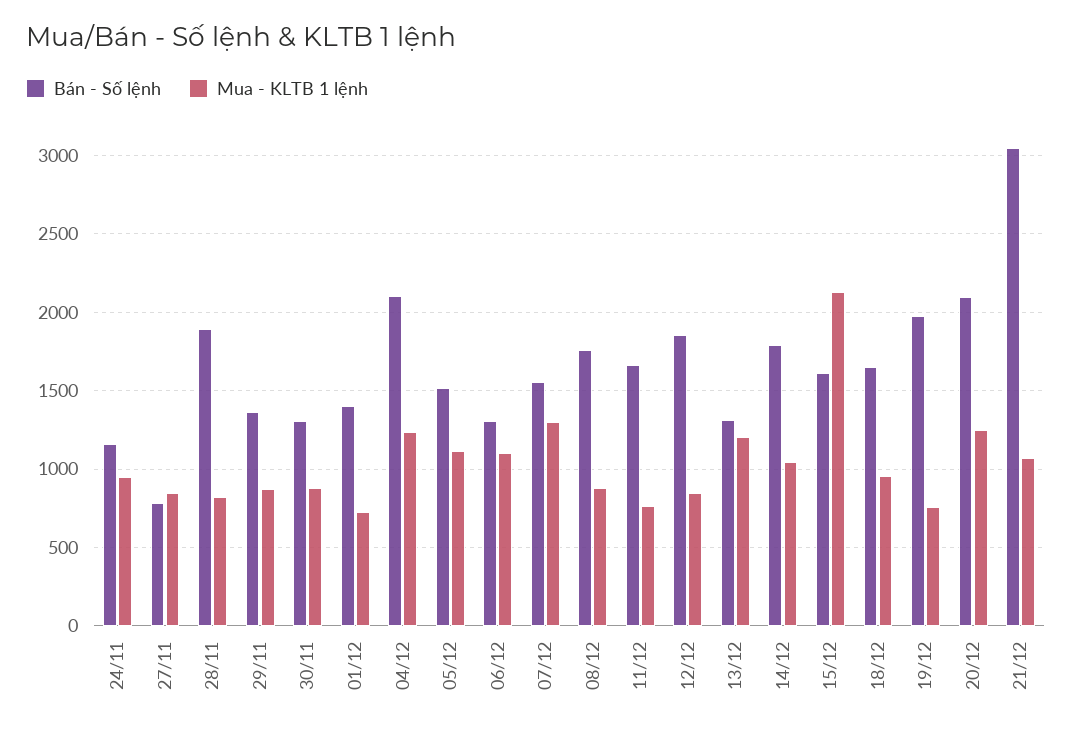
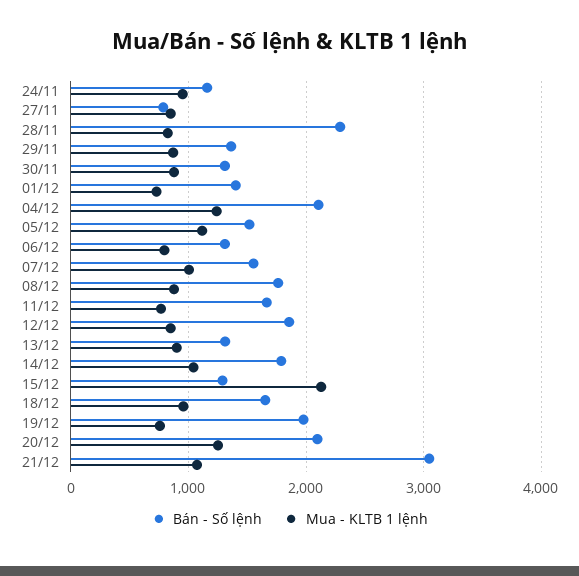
  {
    "Bán - Số lệnh": {
      "24/11": 1150,
      "27/11": 800,
-     "28/11": 1900,
+     "28/11": 2300,
      "29/11": 1350,
      "30/11": 1300,
      "01/12": 1400,
      "04/12": 2100,
      "05/12": 1500,
      "06/12": 1300,
      "07/12": 1550,
      "08/12": 1750,
      "11/12": 1650,
      "12/12": 1850,
      "13/12": 1300,
      "14/12": 1800,
-     "15/12": 1600,
+     "15/12": 1300,
      "18/12": 1650,
      "19/12": 2000,
      "20/12": 2100,
      "21/12": 3050
    },
    "Mua - KLTB 1 lệnh": {
      "24/11": 950,
      "27/11": 850,
      "28/11": 800,
      "29/11": 850,
      "30/11": 900,
      "01/12": 750,
      "04/12": 1250,
      "05/12": 1100,
-     "06/12": 1100,
+     "06/12": 800,
-     "07/12": 1300,
+     "07/12": 1000,
      "08/12": 900,
      "11/12": 750,
      "12/12": 850,
-     "13/12": 1200,
+     "13/12": 900,
      "14/12": 1050,
      "15/12": 2150,
      "18/12": 950,
      "19/12": 750,
      "20/12": 1250,
      "21/12": 1050
    }
  }

